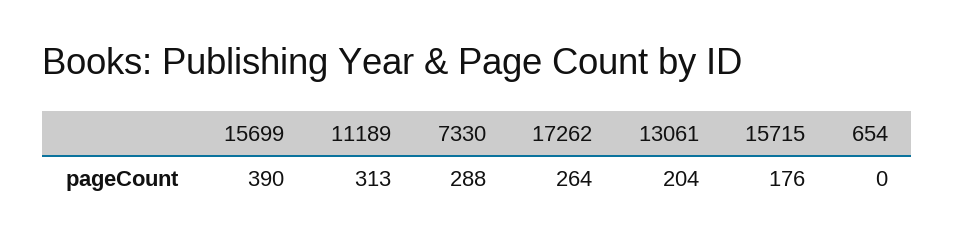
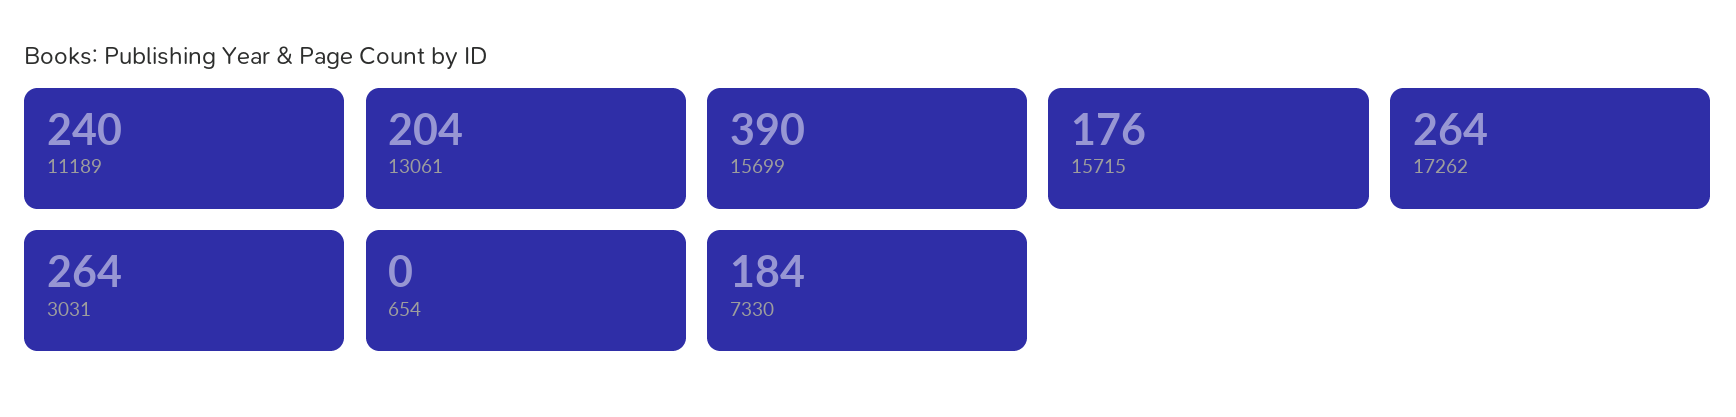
  {
    "15699": 390,
-   "11189": 313,
+   "11189": 240,
-   "7330": 288,
+   "7330": 184,
    "17262": 264,
    "13061": 204,
    "15715": 176,
-   "654": 0
+   "654": 0,
+   "3031": 264
  }

